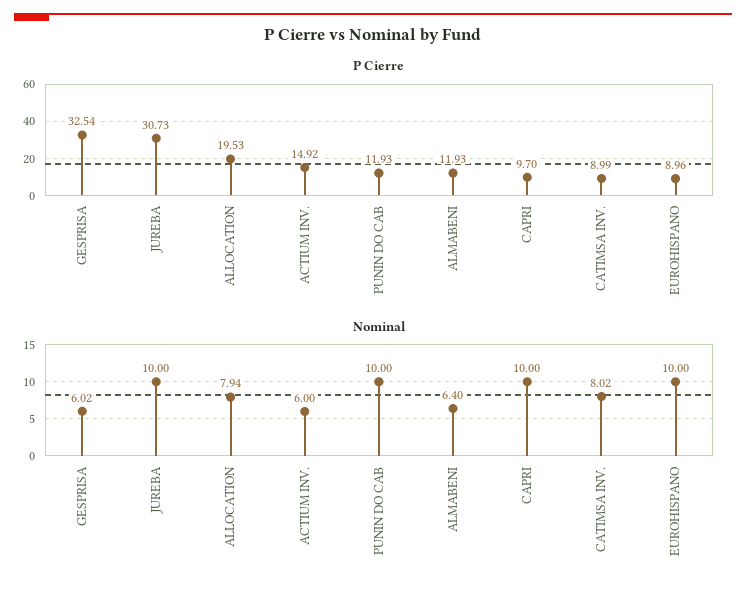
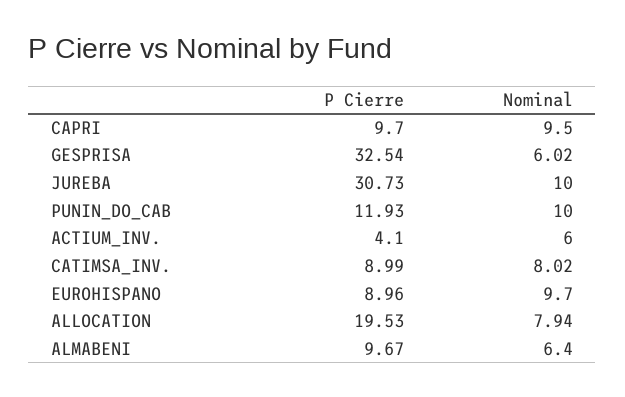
  {
    "P Cierre": {
      "GESPRISA": 32.54,
      "JUREBA": 30.73,
      "ALLOCATION": 19.53,
-     "ACTIUM INV.": 14.92,
+     "ACTIUM INV.": 4.1,
      "PUNIN DO CAB": 11.93,
-     "ALMABENI": 11.93,
+     "ALMABENI": 9.67,
      "CAPRI": 9.7,
      "CATIMSA INV.": 8.99,
      "EUROHISPANO": 8.96
    },
    "Nominal": {
      "GESPRISA": 6.02,
      "JUREBA": 10,
      "ALLOCATION": 7.94,
      "ACTIUM INV.": 6,
      "PUNIN DO CAB": 10,
      "ALMABENI": 6.4,
-     "CAPRI": 10,
+     "CAPRI": 9.5,
      "CATIMSA INV.": 8.02,
-     "EUROHISPANO": 10
+     "EUROHISPANO": 9.7
    }
  }

